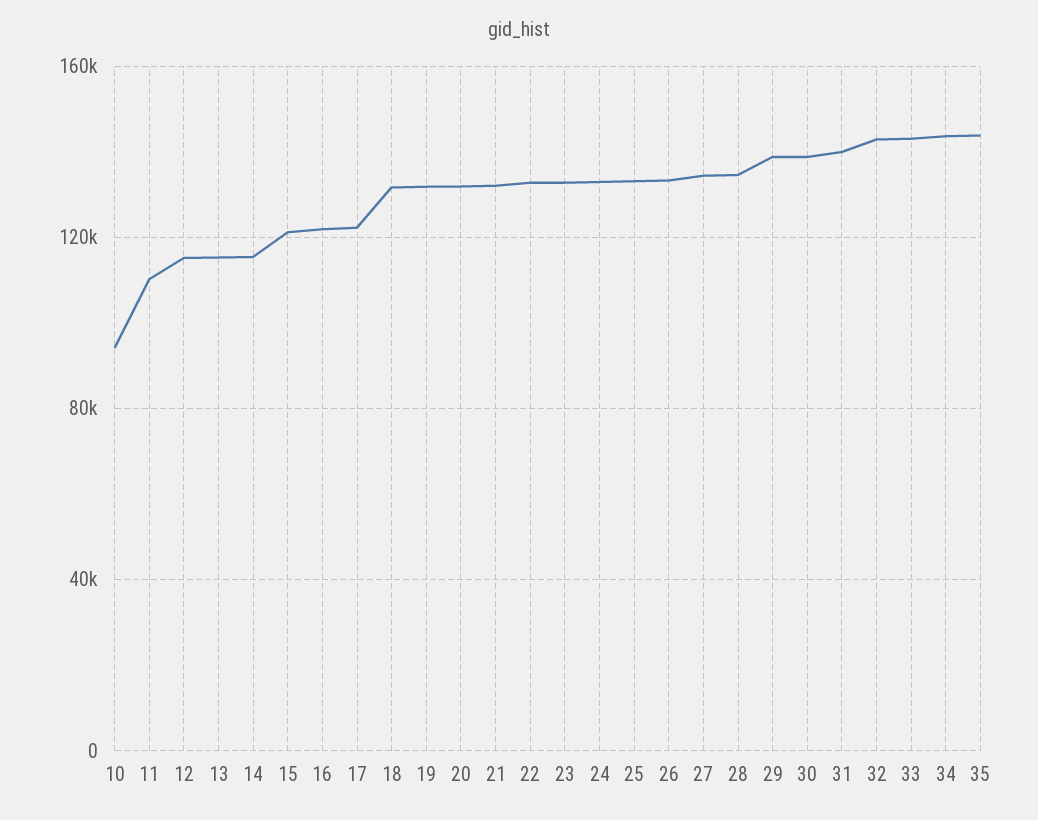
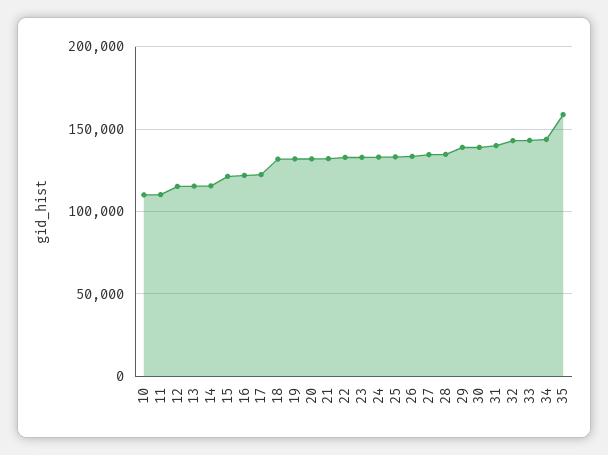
  {
-   "10": 95000,
+   "10": 110000,
    "11": 110000,
    "12": 115000,
    "13": 115000,
    "14": 115000,
    "15": 120000,
    "16": 120000,
    "17": 120000,
    "18": 130000,
    "19": 130000,
    "20": 130000,
    "21": 130000,
    "22": 135000,
    "23": 135000,
    "24": 135000,
    "25": 135000,
    "26": 135000,
    "27": 135000,
    "28": 135000,
    "29": 140000,
    "30": 140000,
    "31": 140000,
    "32": 145000,
    "33": 145000,
    "34": 145000,
-   "35": 145000
+   "35": 160000
  }

